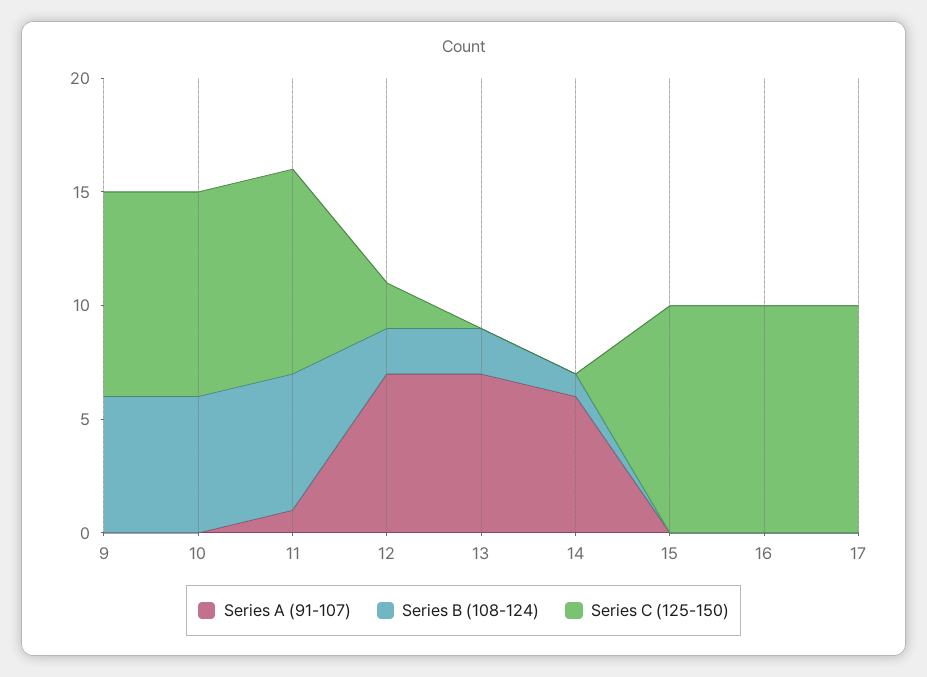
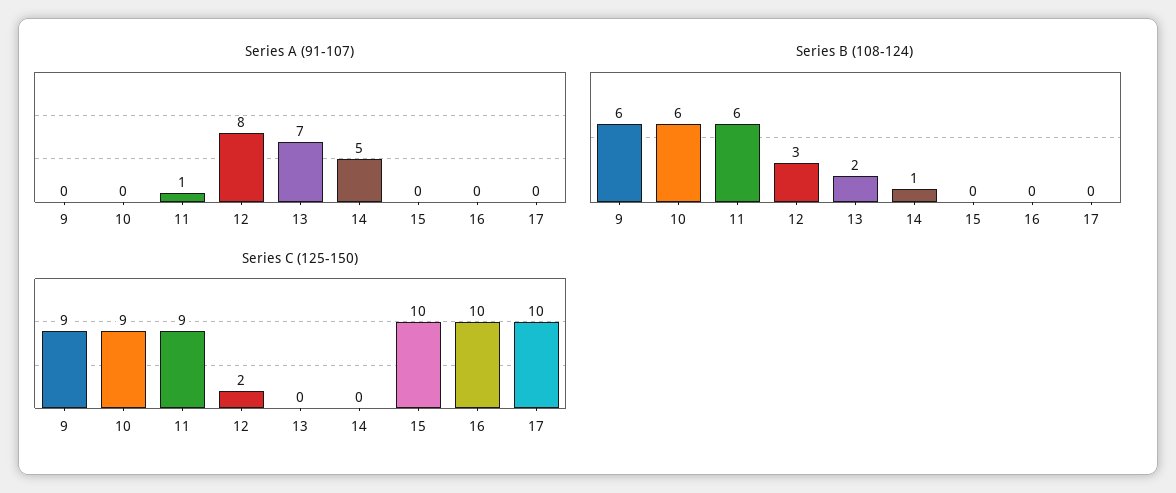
  {
    "Series A (91-107)": {
      "9": 0,
      "10": 0,
      "11": 1,
-     "12": 7,
+     "12": 8,
      "13": 7,
-     "14": 6,
+     "14": 5,
      "15": 0,
      "16": 0,
      "17": 0
    },
    "Series B (108-124)": {
      "9": 6,
      "10": 6,
      "11": 6,
-     "12": 2,
+     "12": 3,
      "13": 2,
      "14": 1,
      "15": 0,
      "16": 0,
      "17": 0
    },
    "Series C (125-150)": {
      "9": 9,
      "10": 9,
      "11": 9,
      "12": 2,
      "13": 0,
      "14": 0,
      "15": 10,
      "16": 10,
      "17": 10
    }
  }

